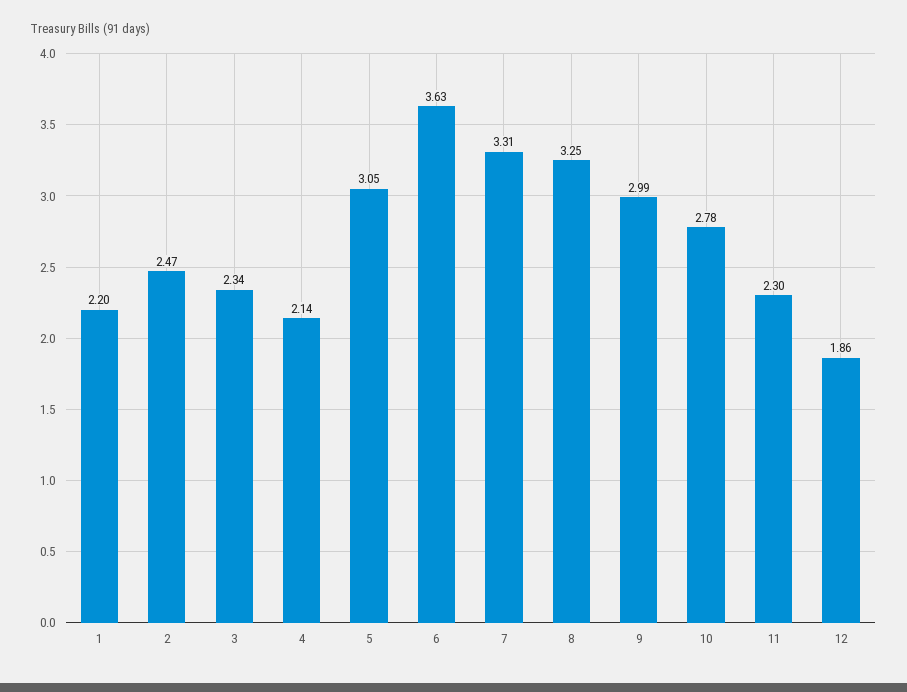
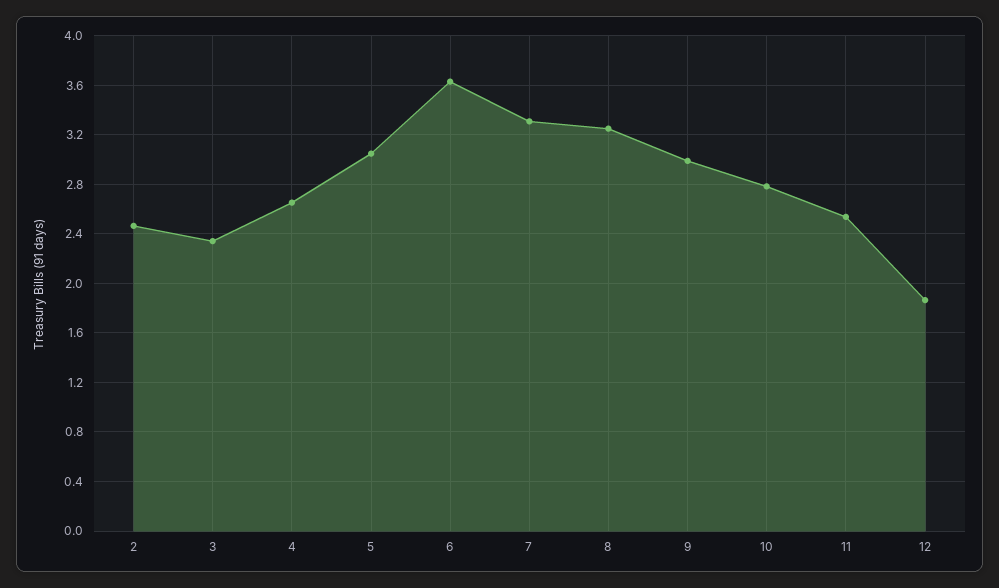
  {
-   "1": 2.2,
    "2": 2.47,
    "3": 2.34,
-   "4": 2.14,
+   "4": 2.65,
    "5": 3.05,
    "6": 3.63,
    "7": 3.31,
    "8": 3.25,
    "9": 2.99,
    "10": 2.78,
-   "11": 2.3,
+   "11": 2.55,
    "12": 1.86
  }

